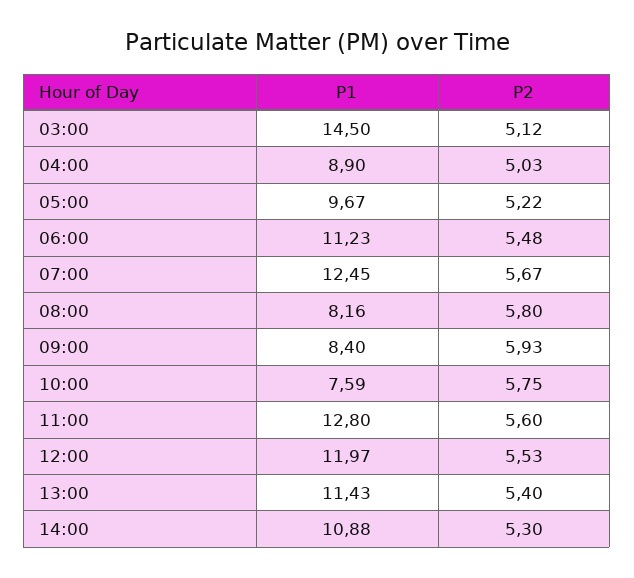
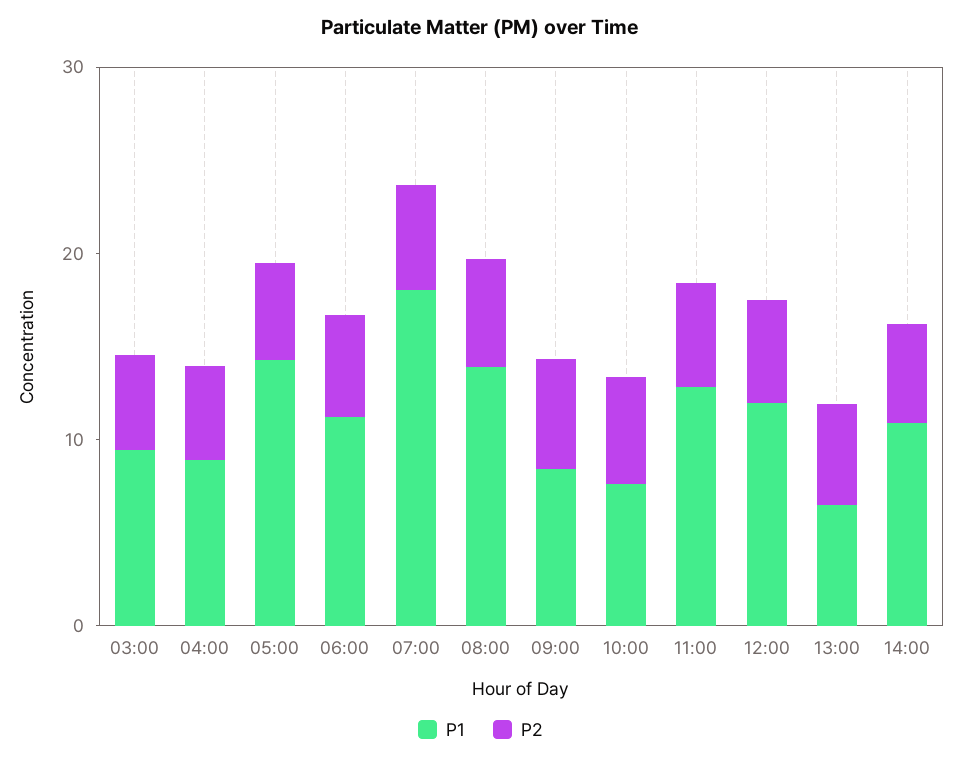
  {
    "P1": {
-     "03:00": 14.5,
+     "03:00": 10,
      "04:00": 8.9,
-     "05:00": 9.67,
+     "05:00": 14,
      "06:00": 11.23,
-     "07:00": 12.45,
+     "07:00": 18,
-     "08:00": 8.16,
+     "08:00": 14,
      "09:00": 8.4,
      "10:00": 7.59,
      "11:00": 12.8,
      "12:00": 11.97,
-     "13:00": 11.43,
+     "13:00": 6,
      "14:00": 10.88
    },
    "P2": {
      "03:00": 5.12,
      "04:00": 5.03,
      "05:00": 5.22,
      "06:00": 5.48,
      "07:00": 5.67,
      "08:00": 5.8,
      "09:00": 5.93,
      "10:00": 5.75,
      "11:00": 5.6,
      "12:00": 5.53,
      "13:00": 5.4,
      "14:00": 5.3
    }
  }

